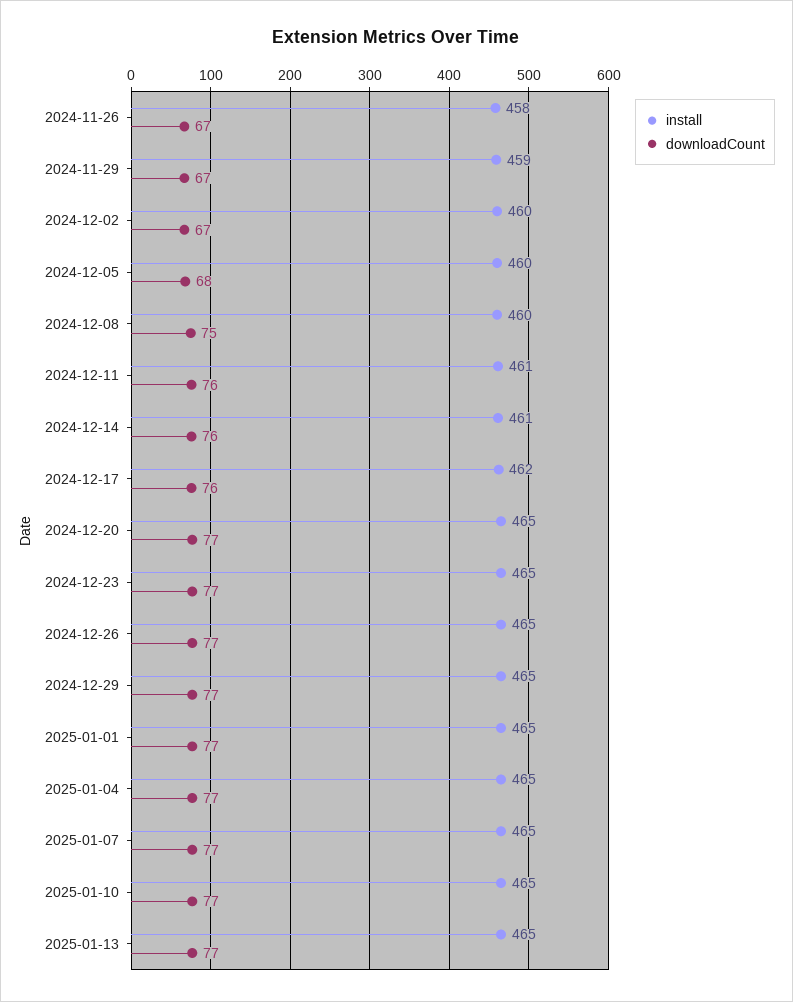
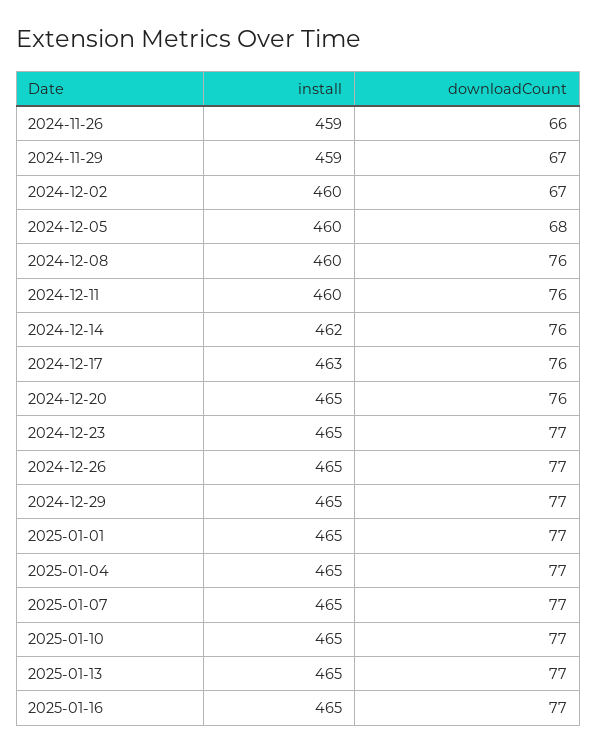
  {
    "install": {
-     "2024-11-26": 458,
+     "2024-11-26": 459,
      "2024-11-29": 459,
      "2024-12-02": 460,
      "2024-12-05": 460,
      "2024-12-08": 460,
-     "2024-12-11": 461,
+     "2024-12-11": 460,
-     "2024-12-14": 461,
+     "2024-12-14": 462,
-     "2024-12-17": 462,
+     "2024-12-17": 463,
      "2024-12-20": 465,
      "2024-12-23": 465,
      "2024-12-26": 465,
      "2024-12-29": 465,
      "2025-01-01": 465,
      "2025-01-04": 465,
      "2025-01-07": 465,
      "2025-01-10": 465,
-     "2025-01-13": 465
+     "2025-01-13": 465,
+     "2025-01-16": 465
    },
    "downloadCount": {
-     "2024-11-26": 67,
+     "2024-11-26": 66,
      "2024-11-29": 67,
      "2024-12-02": 67,
      "2024-12-05": 68,
-     "2024-12-08": 75,
+     "2024-12-08": 76,
      "2024-12-11": 76,
      "2024-12-14": 76,
      "2024-12-17": 76,
-     "2024-12-20": 77,
+     "2024-12-20": 76,
      "2024-12-23": 77,
      "2024-12-26": 77,
      "2024-12-29": 77,
      "2025-01-01": 77,
      "2025-01-04": 77,
      "2025-01-07": 77,
      "2025-01-10": 77,
-     "2025-01-13": 77
+     "2025-01-13": 77,
+     "2025-01-16": 77
    }
  }

